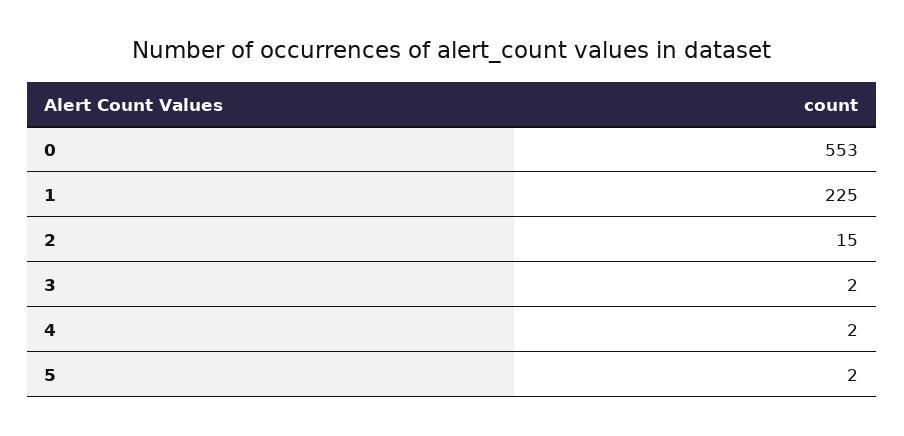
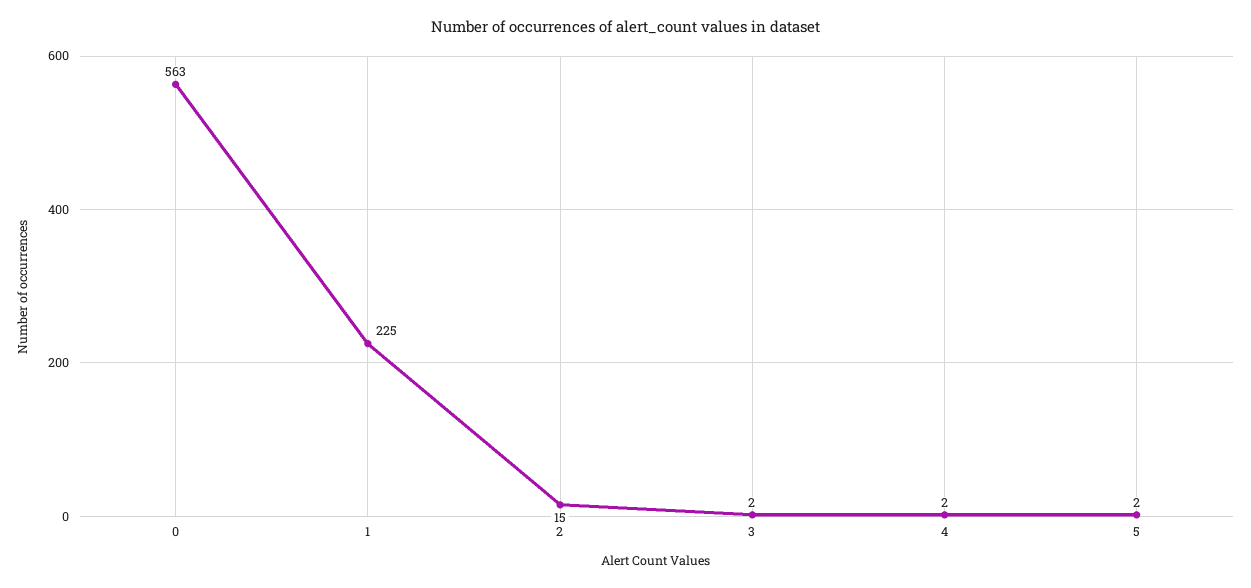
  {
-   "0": 553,
+   "0": 563,
    "1": 225,
    "2": 15,
    "3": 2,
    "4": 2,
    "5": 2
  }

